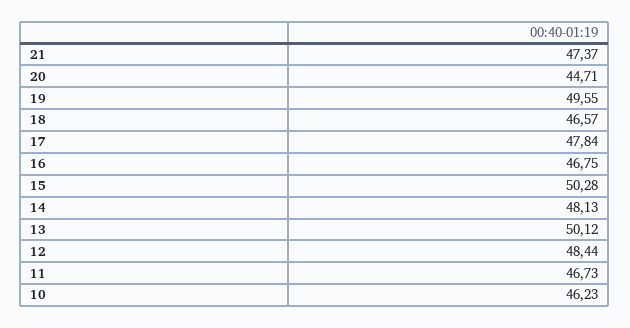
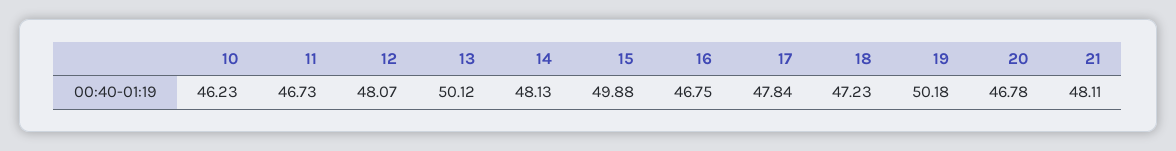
  {
-   "21": 47.37,
+   "21": 48.11,
-   "20": 44.71,
+   "20": 46.78,
-   "19": 49.55,
+   "19": 50.18,
-   "18": 46.57,
+   "18": 47.23,
    "17": 47.84,
    "16": 46.75,
-   "15": 50.28,
+   "15": 49.88,
    "14": 48.13,
    "13": 50.12,
-   "12": 48.44,
+   "12": 48.07,
    "11": 46.73,
    "10": 46.23
  }

